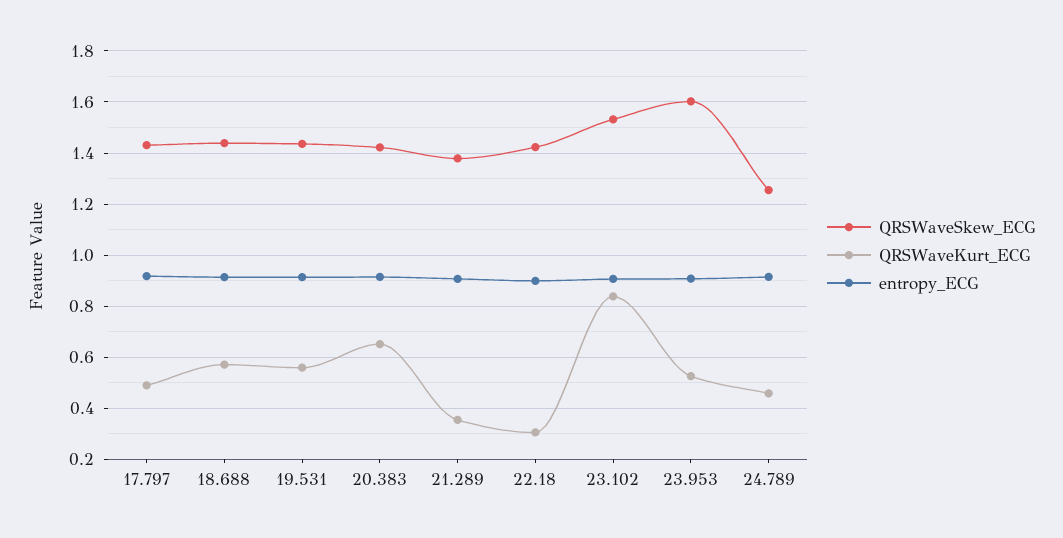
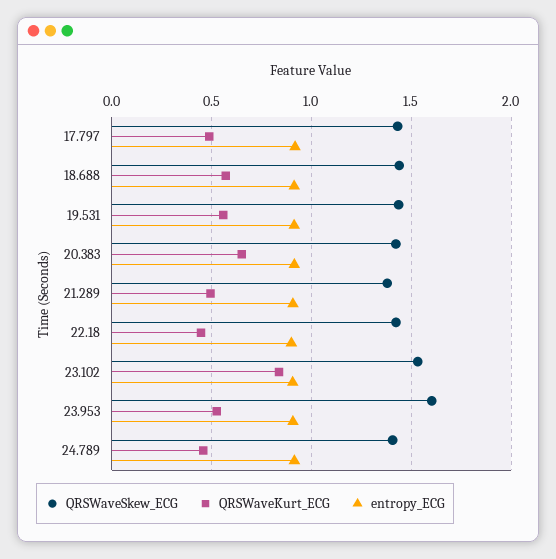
  {
    "QRSWaveSkew_ECG": {
      "17.797": 1.425,
      "18.688": 1.45,
      "19.531": 1.425,
      "20.383": 1.425,
      "21.289": 1.375,
      "22.18": 1.425,
      "23.102": 1.525,
      "23.953": 1.6,
-     "24.789": 1.25
+     "24.789": 1.4
    },
    "QRSWaveKurt_ECG": {
      "17.797": 0.5,
      "18.688": 0.575,
      "19.531": 0.55,
      "20.383": 0.65,
-     "21.289": 0.35,
+     "21.289": 0.5,
-     "22.18": 0.3,
+     "22.18": 0.45,
      "23.102": 0.85,
      "23.953": 0.525,
      "24.789": 0.45
    },
    "entropy_ECG": {
      "17.797": 0.925,
      "18.688": 0.925,
      "19.531": 0.925,
      "20.383": 0.925,
      "21.289": 0.9,
      "22.18": 0.9,
      "23.102": 0.9,
      "23.953": 0.9,
      "24.789": 0.925
    }
  }

